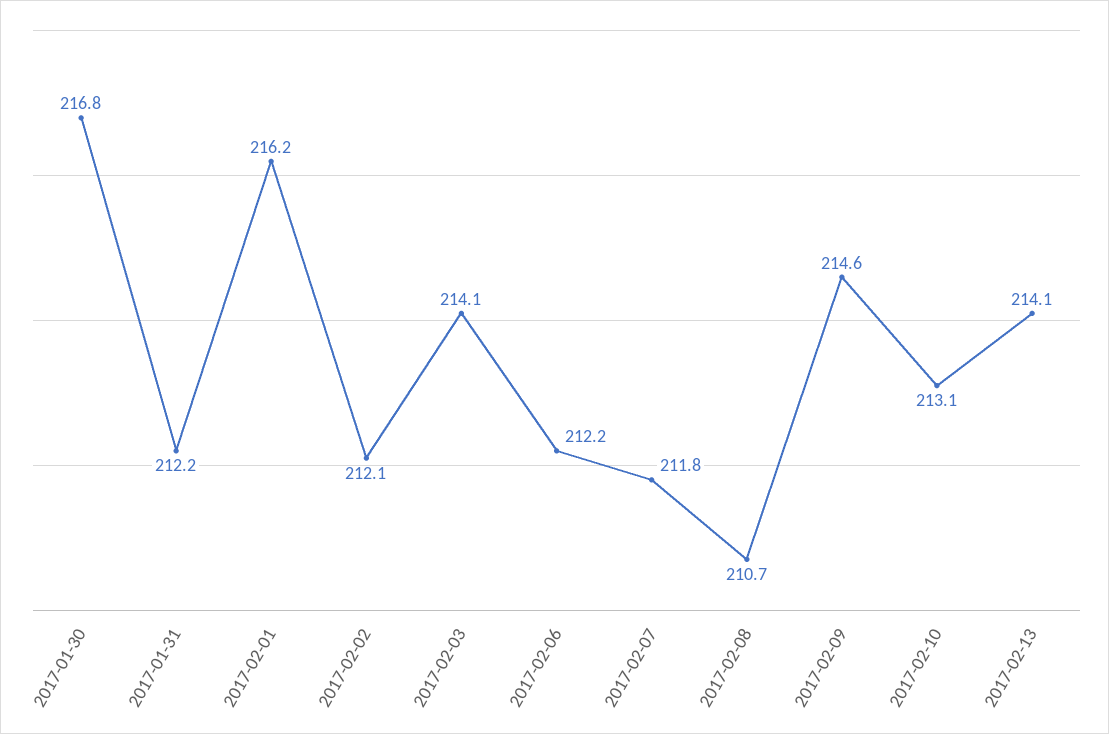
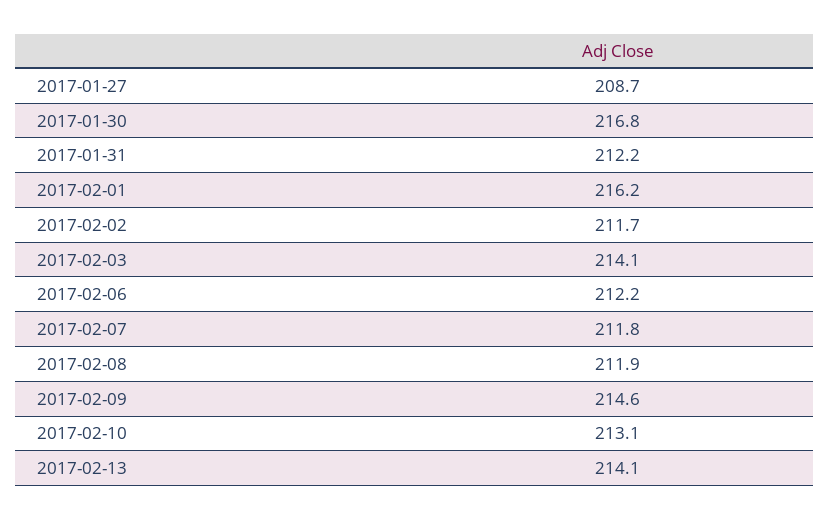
  {
    "2017-01-30": 216.8,
    "2017-01-31": 212.2,
    "2017-02-01": 216.2,
-   "2017-02-02": 212.1,
+   "2017-02-02": 211.7,
    "2017-02-03": 214.1,
    "2017-02-06": 212.2,
    "2017-02-07": 211.8,
-   "2017-02-08": 210.7,
+   "2017-02-08": 211.9,
    "2017-02-09": 214.6,
    "2017-02-10": 213.1,
-   "2017-02-13": 214.1
+   "2017-02-13": 214.1,
+   "2017-01-27": 208.7
  }

